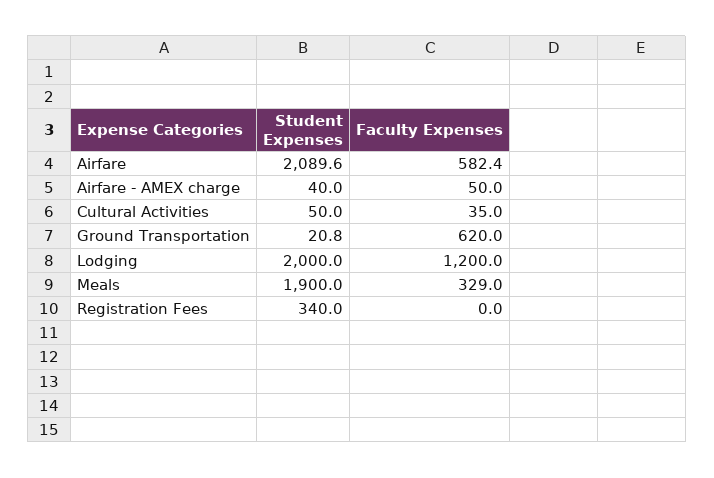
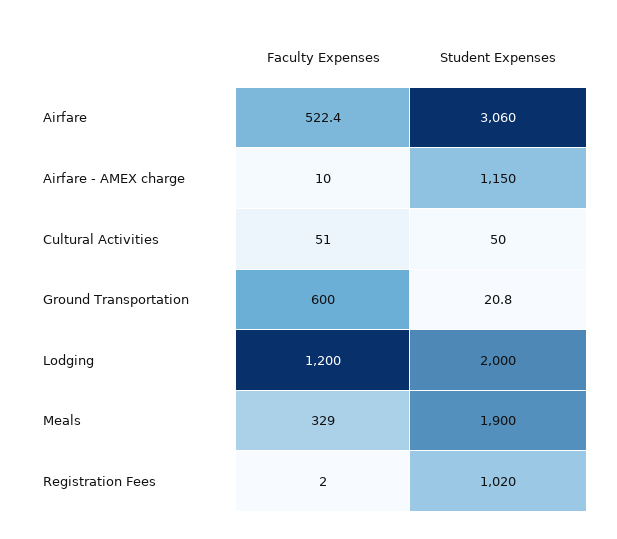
  {
    "Student Expenses": {
-     "Airfare": 2089.6,
+     "Airfare": 3060,
-     "Airfare - AMEX charge": 40,
+     "Airfare - AMEX charge": 1150,
      "Cultural Activities": 50,
      "Ground Transportation": 20.8,
      "Lodging": 2000,
      "Meals": 1900,
-     "Registration Fees": 340
+     "Registration Fees": 1020
    },
    "Faculty Expenses": {
-     "Airfare": 582.4,
+     "Airfare": 522.4,
-     "Airfare - AMEX charge": 50,
+     "Airfare - AMEX charge": 10,
-     "Cultural Activities": 35,
+     "Cultural Activities": 51,
-     "Ground Transportation": 620,
+     "Ground Transportation": 600,
      "Lodging": 1200,
      "Meals": 329,
-     "Registration Fees": 0
+     "Registration Fees": 2
    }
  }

